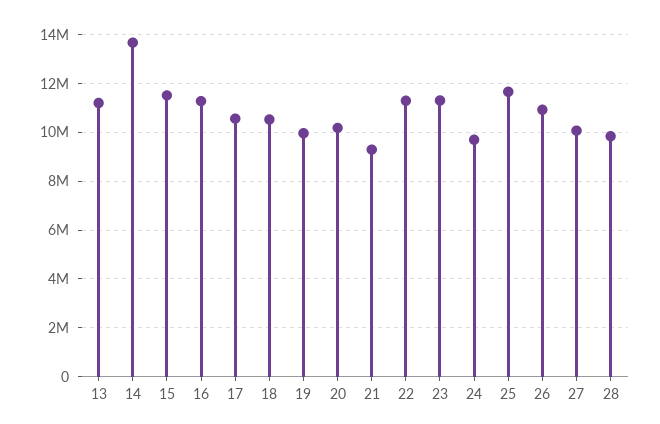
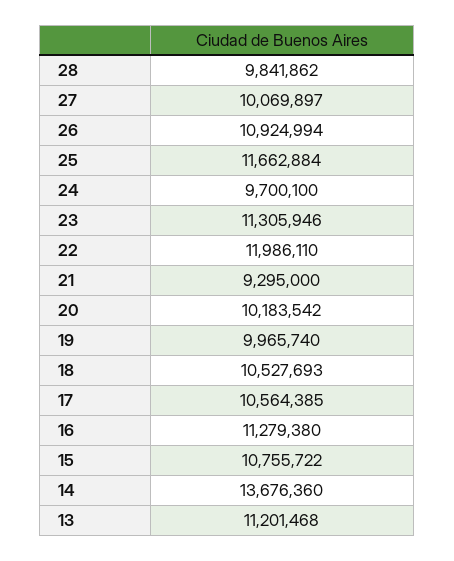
  {
    "13": 11201468,
    "14": 13676360,
-   "15": 11500000,
+   "15": 10755722,
    "16": 11279380,
    "17": 10564385,
    "18": 10527693,
    "19": 9965740,
    "20": 10183542,
    "21": 9295000,
-   "22": 11250000,
+   "22": 11986110,
    "23": 11305946,
    "24": 9700100,
    "25": 11662884,
    "26": 10924994,
    "27": 10069897,
    "28": 9841862
  }

